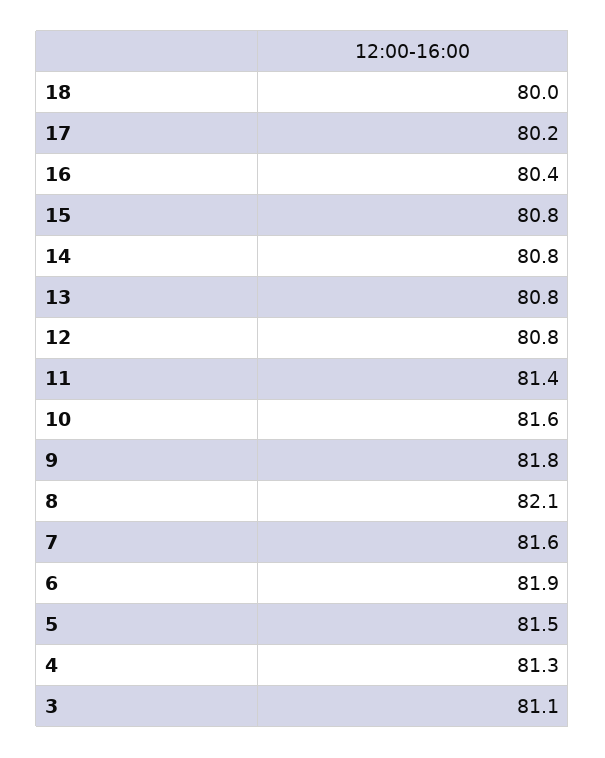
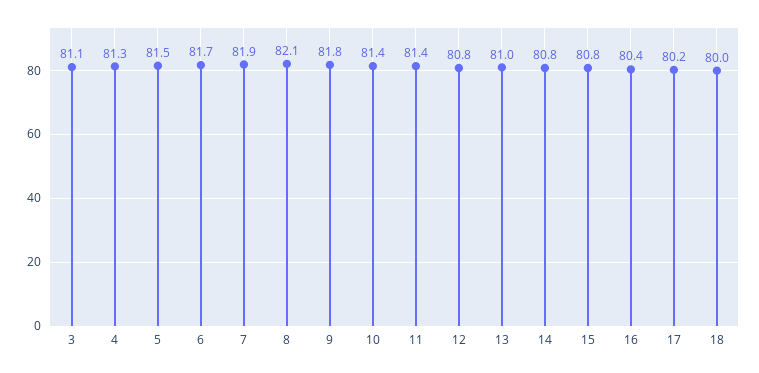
  {
    "18": 80,
    "17": 80.2,
    "16": 80.4,
    "15": 80.8,
    "14": 80.8,
-   "13": 80.8,
+   "13": 81,
    "12": 80.8,
    "11": 81.4,
-   "10": 81.6,
+   "10": 81.4,
    "9": 81.8,
    "8": 82.1,
-   "7": 81.6,
+   "7": 81.9,
-   "6": 81.9,
+   "6": 81.7,
    "5": 81.5,
    "4": 81.3,
    "3": 81.1
  }

